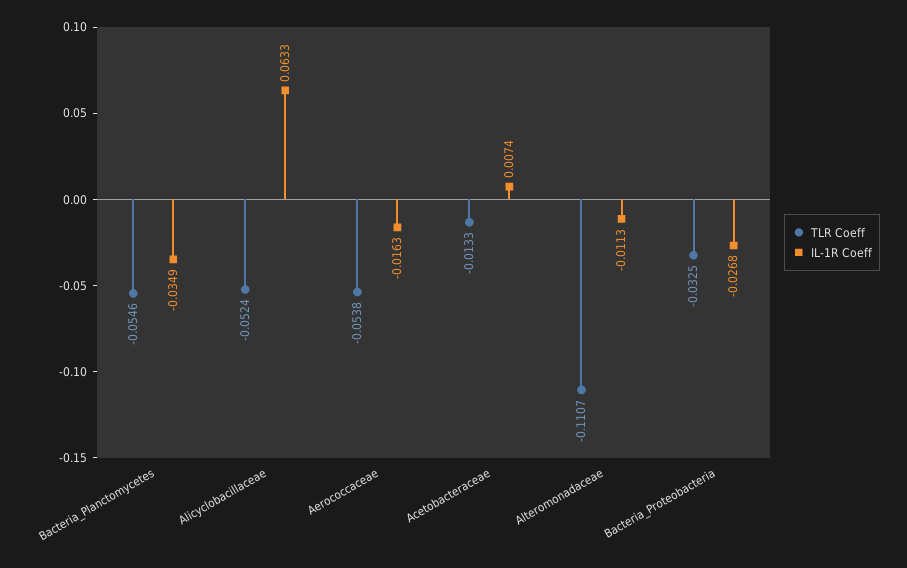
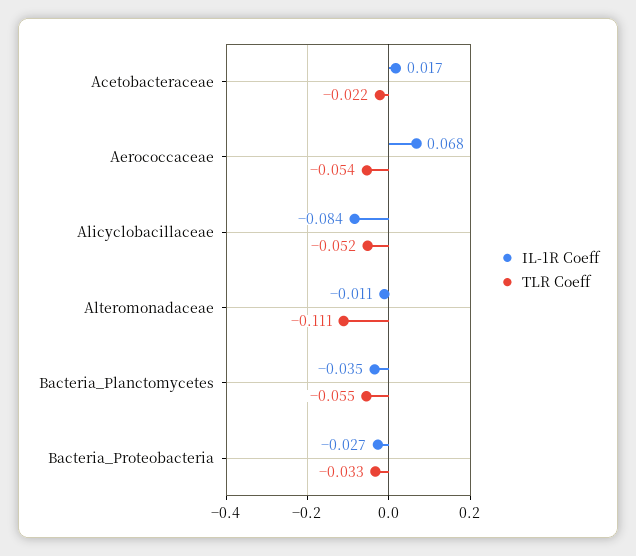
  {
    "TLR Coeff": {
      "Bacteria_Planctomycetes": -0.0546,
      "Alicyclobacillaceae": -0.0524,
      "Aerococcaceae": -0.0538,
-     "Acetobacteraceae": -0.0133,
+     "Acetobacteraceae": -0.022,
      "Alteromonadaceae": -0.1107,
      "Bacteria_Proteobacteria": -0.0325
    },
    "IL-1R Coeff": {
      "Bacteria_Planctomycetes": -0.0349,
-     "Alicyclobacillaceae": 0.0633,
+     "Alicyclobacillaceae": -0.084,
-     "Aerococcaceae": -0.0163,
+     "Aerococcaceae": 0.068,
-     "Acetobacteraceae": 0.0074,
+     "Acetobacteraceae": 0.017,
      "Alteromonadaceae": -0.0113,
      "Bacteria_Proteobacteria": -0.0268
    }
  }

